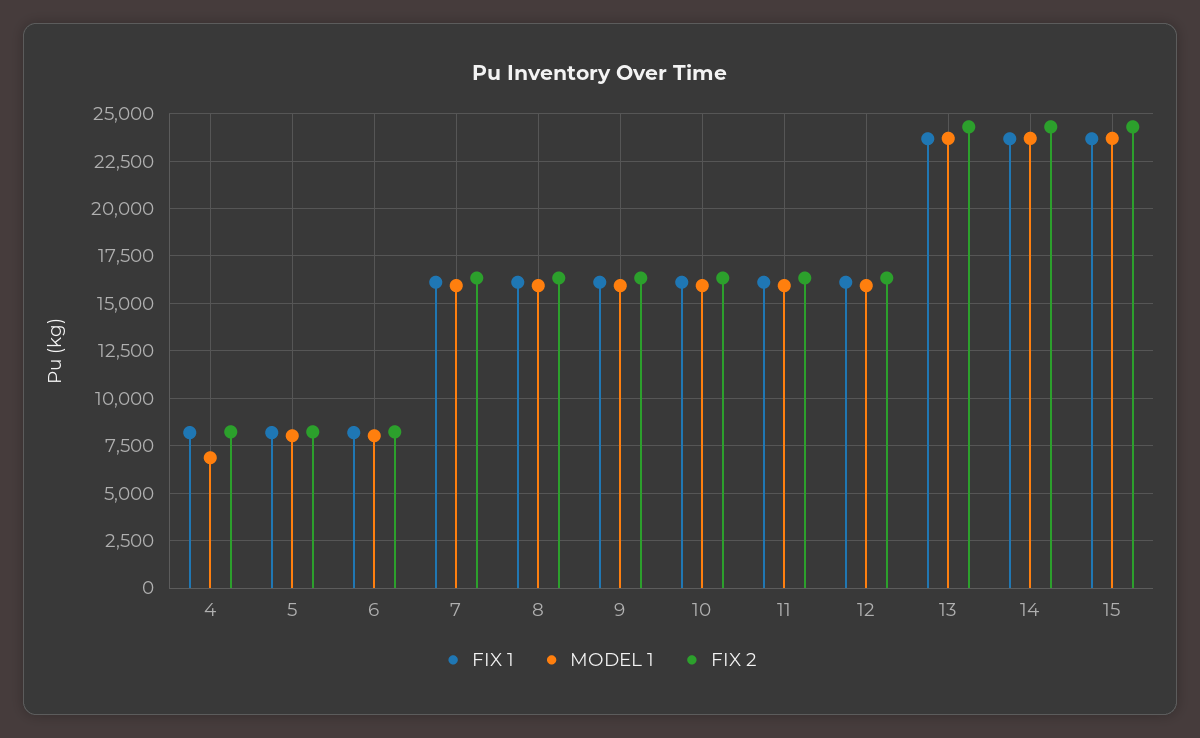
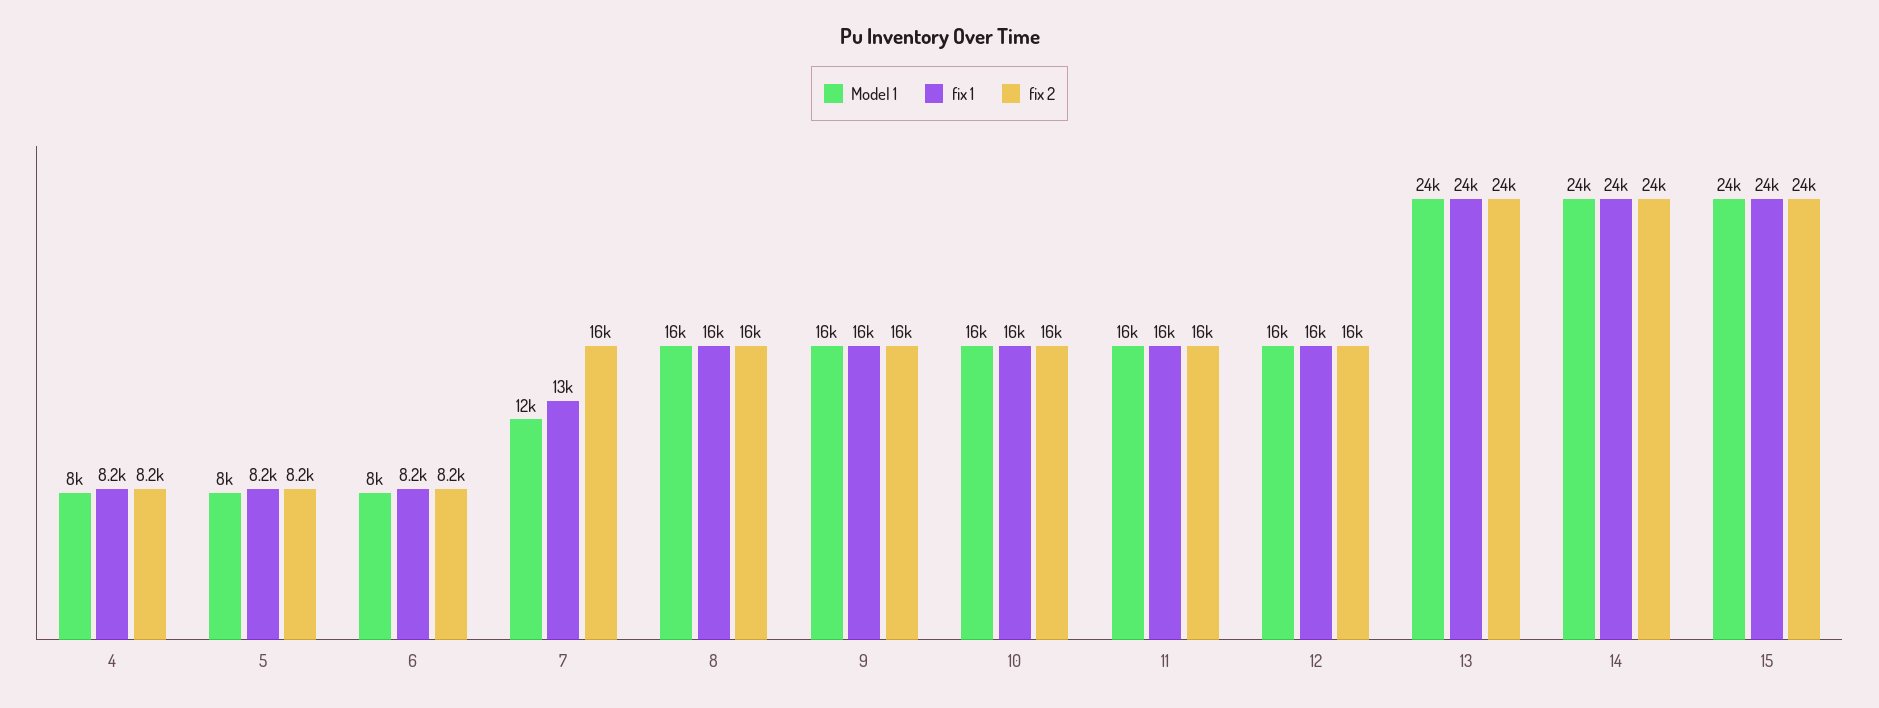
  {
    "FIX 1": {
      "4": 8200,
      "5": 8200,
      "6": 8200,
-     "7": 16000,
+     "7": 13000,
      "8": 16000,
      "9": 16000,
      "10": 16000,
      "11": 16000,
      "12": 16000,
      "13": 24000,
      "14": 24000,
      "15": 24000
    },
    "MODEL 1": {
-     "4": 7000,
+     "4": 8000,
      "5": 8000,
      "6": 8000,
-     "7": 16000,
+     "7": 12000,
      "8": 16000,
      "9": 16000,
      "10": 16000,
      "11": 16000,
      "12": 16000,
      "13": 24000,
      "14": 24000,
      "15": 24000
    },
    "FIX 2": {
      "4": 8200,
      "5": 8200,
      "6": 8200,
      "7": 16000,
      "8": 16000,
      "9": 16000,
      "10": 16000,
      "11": 16000,
      "12": 16000,
      "13": 24000,
      "14": 24000,
      "15": 24000
    }
  }

